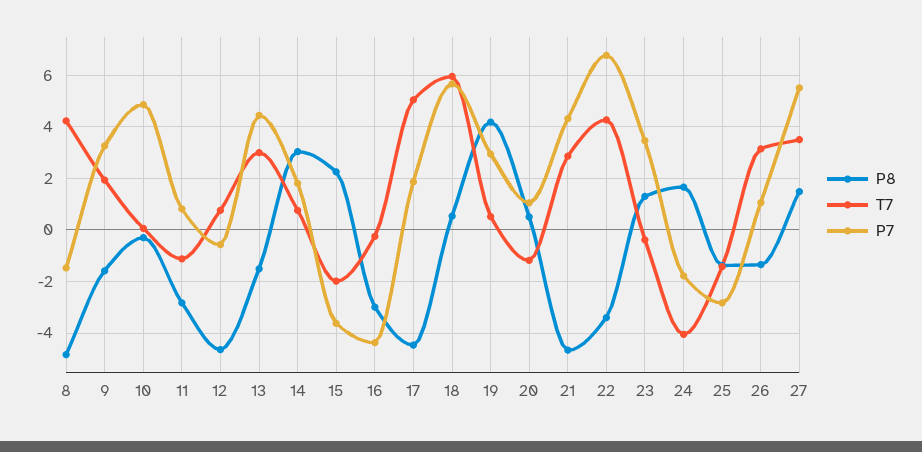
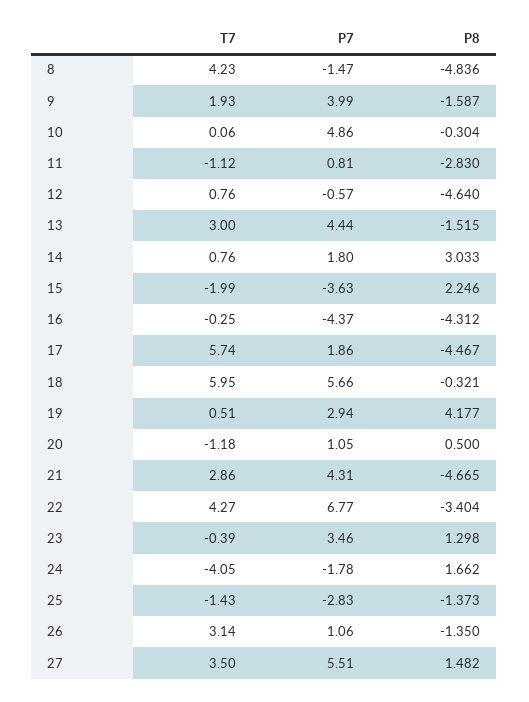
  {
    "P8": {
      "8": -4.836,
      "9": -1.587,
      "10": -0.304,
      "11": -2.83,
      "12": -4.64,
      "13": -1.515,
      "14": 3.033,
      "15": 2.246,
-     "16": -3,
+     "16": -4.312,
      "17": -4.467,
-     "18": 0.5,
+     "18": -0.321,
      "19": 4.177,
      "20": 0.5,
      "21": -4.665,
      "22": -3.404,
      "23": 1.298,
      "24": 1.662,
      "25": -1.373,
      "26": -1.35,
      "27": 1.482
    },
    "T7": {
      "8": 4.23,
      "9": 1.93,
      "10": 0.06,
      "11": -1.12,
      "12": 0.76,
      "13": 3,
      "14": 0.76,
      "15": -1.99,
      "16": -0.25,
-     "17": 5,
+     "17": 5.74,
      "18": 5.95,
      "19": 0.51,
      "20": -1.18,
      "21": 2.86,
      "22": 4.27,
      "23": -0.39,
      "24": -4.05,
      "25": -1.43,
      "26": 3.14,
      "27": 3.5
    },
    "P7": {
      "8": -1.47,
-     "9": 3.25,
+     "9": 3.99,
      "10": 4.86,
      "11": 0.81,
      "12": -0.57,
      "13": 4.44,
      "14": 1.8,
      "15": -3.63,
      "16": -4.37,
      "17": 1.86,
      "18": 5.66,
      "19": 2.94,
      "20": 1.05,
      "21": 4.31,
      "22": 6.77,
      "23": 3.46,
      "24": -1.78,
      "25": -2.83,
      "26": 1.06,
      "27": 5.51
    }
  }

